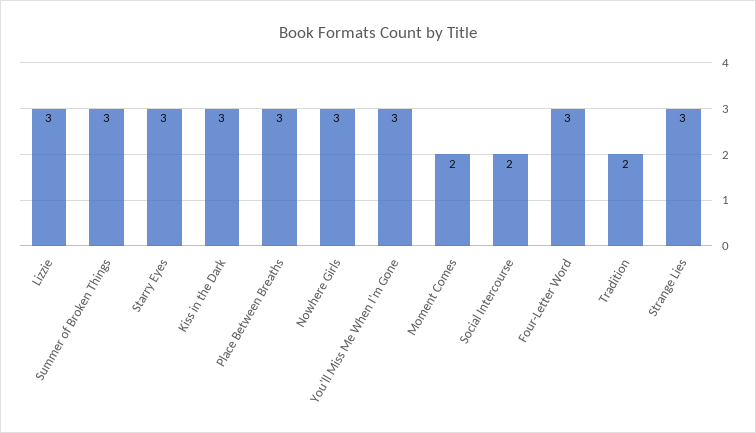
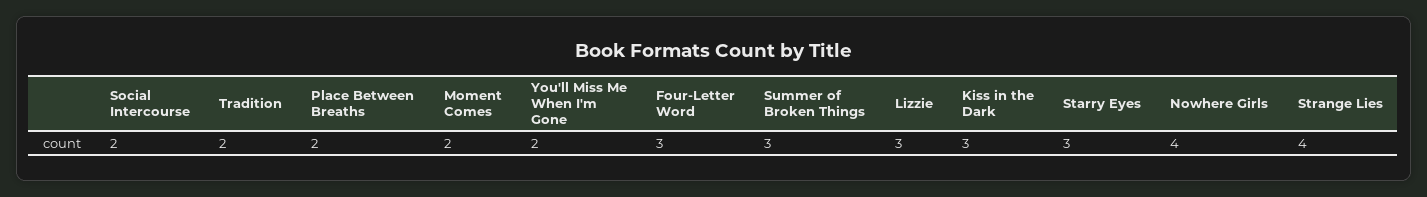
  {
    "Lizzie": 3,
    "Summer of Broken Things": 3,
    "Starry Eyes": 3,
    "Kiss in the Dark": 3,
-   "Place Between Breaths": 3,
+   "Place Between Breaths": 2,
-   "Nowhere Girls": 3,
+   "Nowhere Girls": 4,
-   "You'll Miss Me When I'm Gone": 3,
+   "You'll Miss Me When I'm Gone": 2,
    "Moment Comes": 2,
    "Social Intercourse": 2,
    "Four-Letter Word": 3,
    "Tradition": 2,
-   "Strange Lies": 3
+   "Strange Lies": 4
  }

